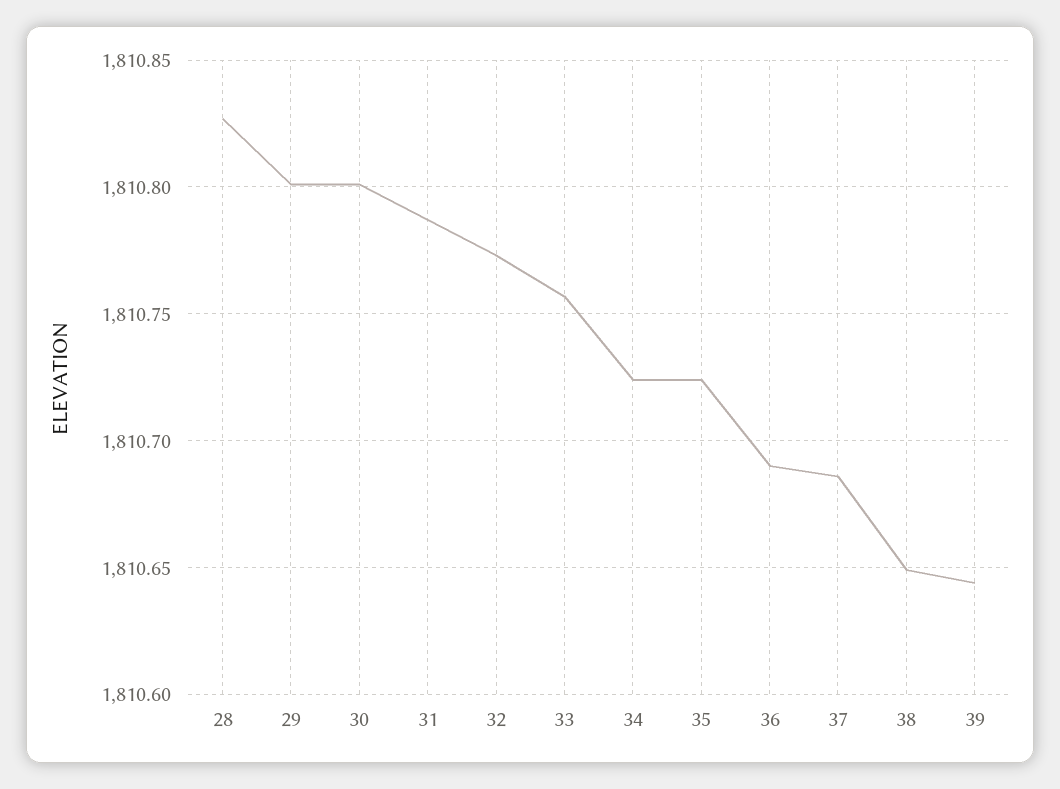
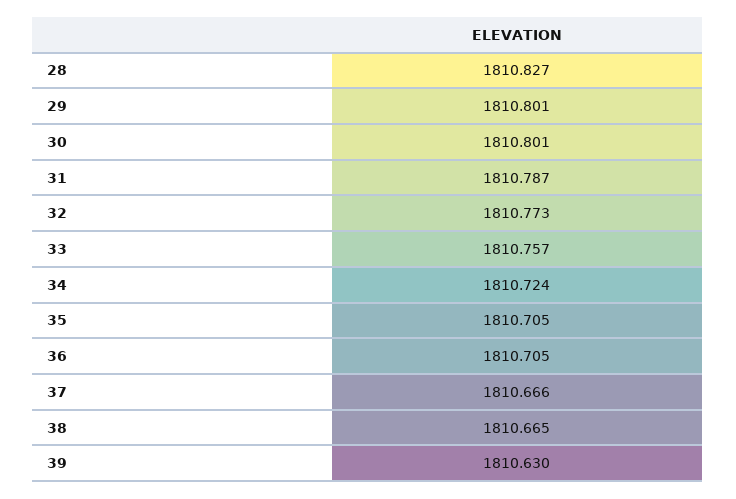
  {
    "28": 1810.827,
    "29": 1810.801,
    "30": 1810.801,
    "31": 1810.787,
    "32": 1810.773,
    "33": 1810.757,
    "34": 1810.724,
-   "35": 1810.725,
+   "35": 1810.705,
-   "36": 1810.69,
+   "36": 1810.705,
-   "37": 1810.685,
+   "37": 1810.666,
-   "38": 1810.65,
+   "38": 1810.665,
-   "39": 1810.645
+   "39": 1810.63
  }

